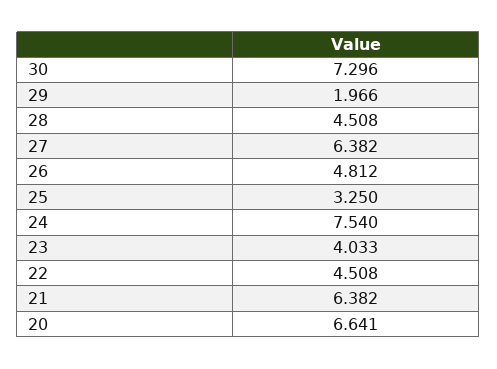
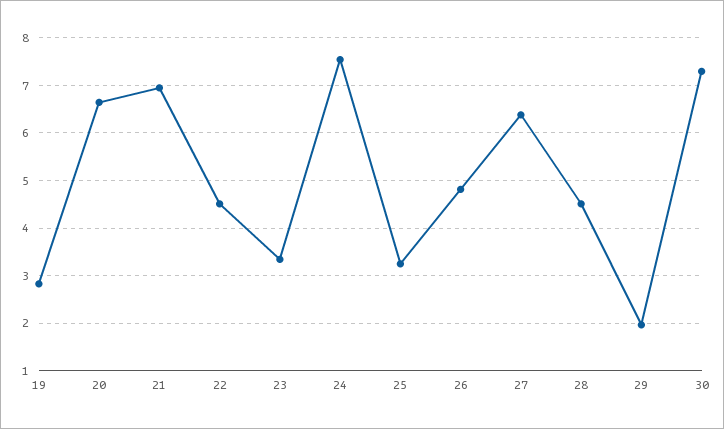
  {
    "30": 7.296,
    "29": 1.966,
    "28": 4.508,
    "27": 6.382,
    "26": 4.812,
    "25": 3.25,
    "24": 7.54,
-   "23": 4.033,
+   "23": 3.4,
    "22": 4.508,
-   "21": 6.382,
+   "21": 7,
-   "20": 6.641
+   "20": 6.641,
+   "19": 2.8
  }

